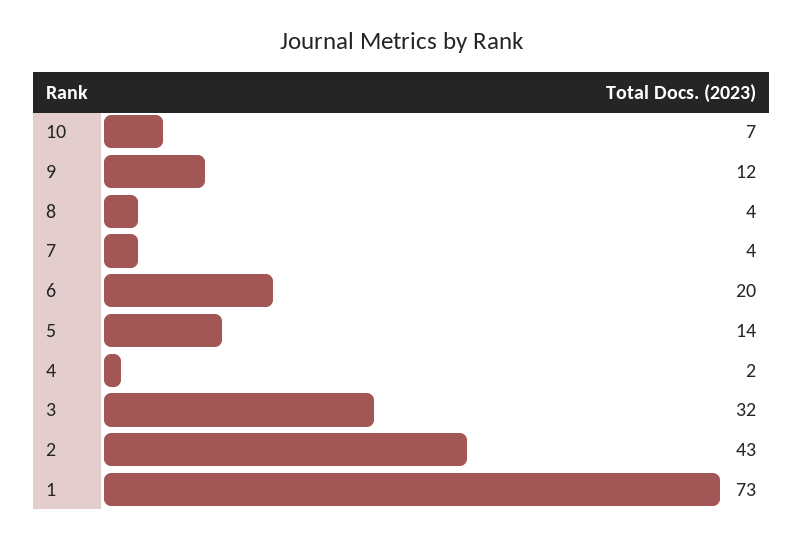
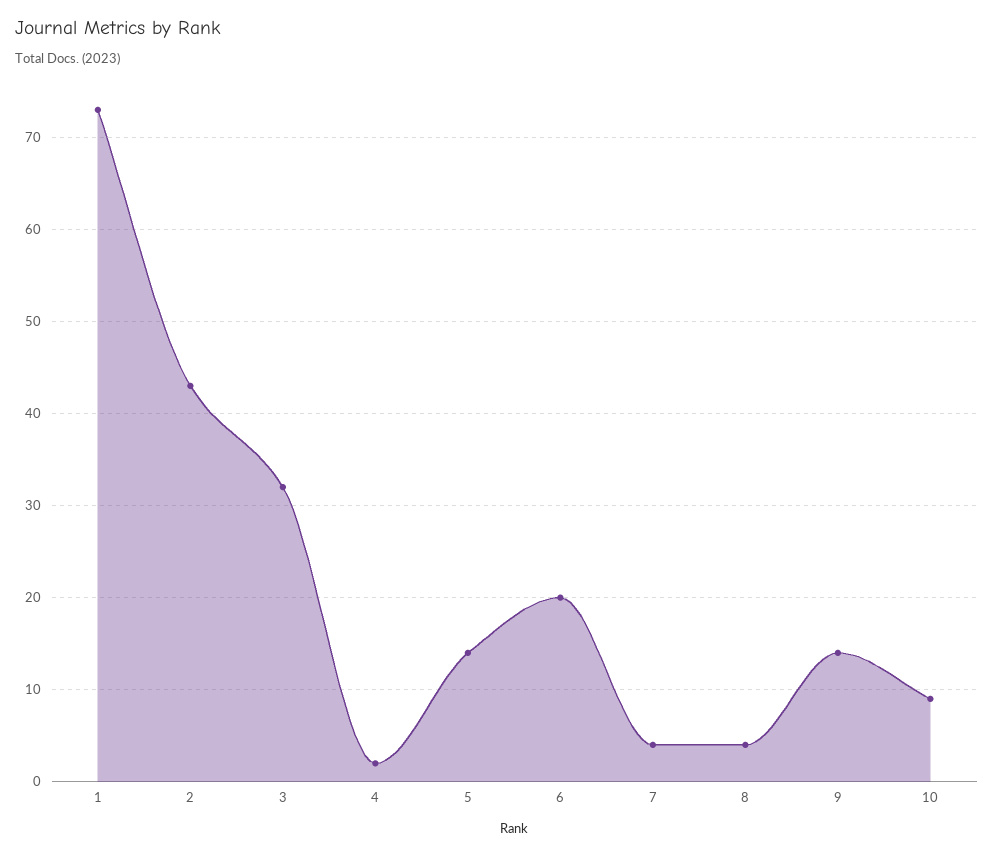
  {
-   "10": 7,
+   "10": 9,
-   "9": 12,
+   "9": 14,
    "8": 4,
    "7": 4,
    "6": 20,
    "5": 14,
    "4": 2,
    "3": 32,
    "2": 43,
    "1": 73
  }

